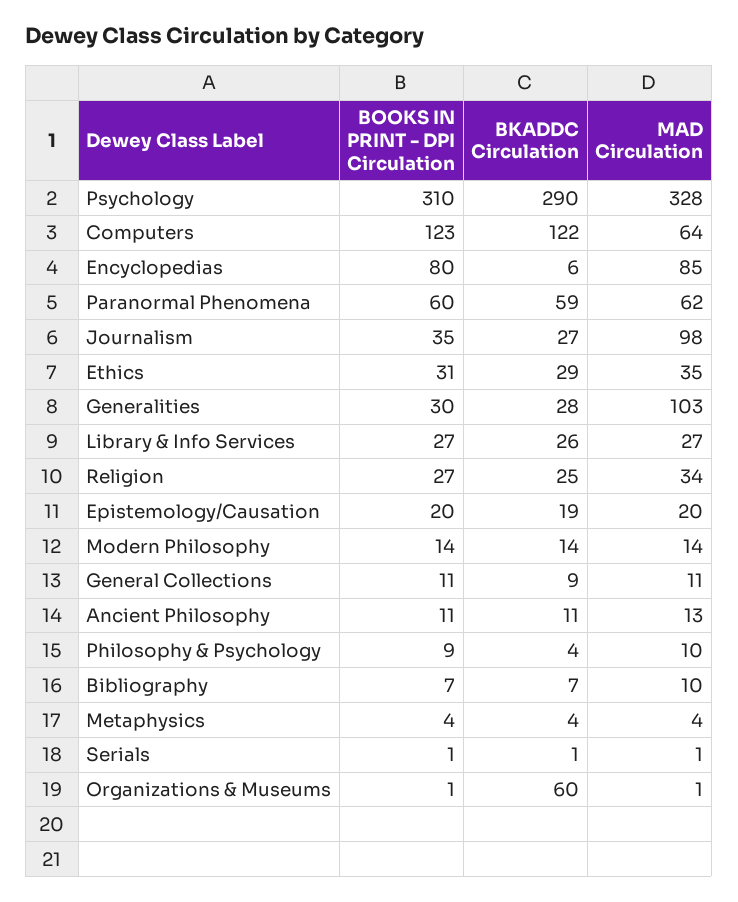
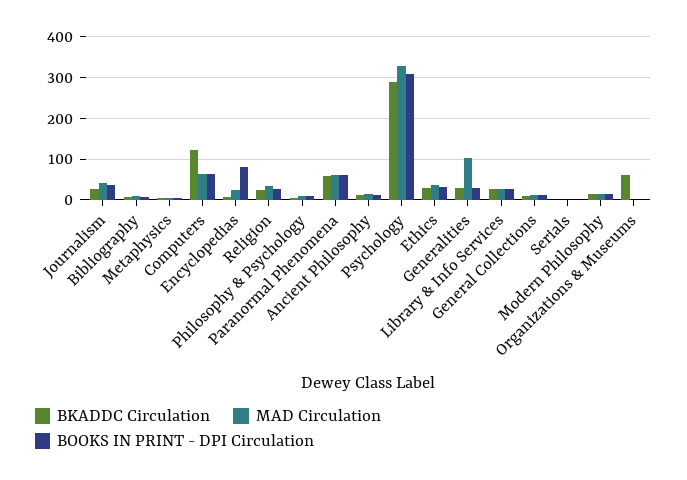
  {
    "BOOKS IN PRINT - DPI Circulation": {
      "Psychology": 310,
-     "Computers": 123,
+     "Computers": 60,
      "Encyclopedias": 80,
      "Paranormal Phenomena": 60,
      "Journalism": 35,
      "Ethics": 31,
      "Generalities": 30,
      "Library & Info Services": 27,
      "Religion": 27,
-     "Epistemology/Causation": 20,
      "Modern Philosophy": 14,
      "General Collections": 11,
      "Ancient Philosophy": 11,
      "Philosophy & Psychology": 9,
      "Bibliography": 7,
      "Metaphysics": 4,
      "Serials": 1,
      "Organizations & Museums": 1
    },
    "BKADDC Circulation": {
      "Psychology": 290,
      "Computers": 122,
      "Encyclopedias": 6,
      "Paranormal Phenomena": 59,
      "Journalism": 27,
      "Ethics": 29,
      "Generalities": 28,
      "Library & Info Services": 26,
      "Religion": 25,
-     "Epistemology/Causation": 19,
      "Modern Philosophy": 14,
      "General Collections": 9,
      "Ancient Philosophy": 11,
      "Philosophy & Psychology": 4,
      "Bibliography": 7,
      "Metaphysics": 4,
      "Serials": 1,
      "Organizations & Museums": 60
    },
    "MAD Circulation": {
      "Psychology": 328,
      "Computers": 64,
-     "Encyclopedias": 85,
+     "Encyclopedias": 20,
      "Paranormal Phenomena": 62,
-     "Journalism": 98,
+     "Journalism": 40,
      "Ethics": 35,
      "Generalities": 103,
      "Library & Info Services": 27,
      "Religion": 34,
-     "Epistemology/Causation": 20,
      "Modern Philosophy": 14,
      "General Collections": 11,
      "Ancient Philosophy": 13,
      "Philosophy & Psychology": 10,
      "Bibliography": 10,
      "Metaphysics": 4,
      "Serials": 1,
      "Organizations & Museums": 1
    }
  }

